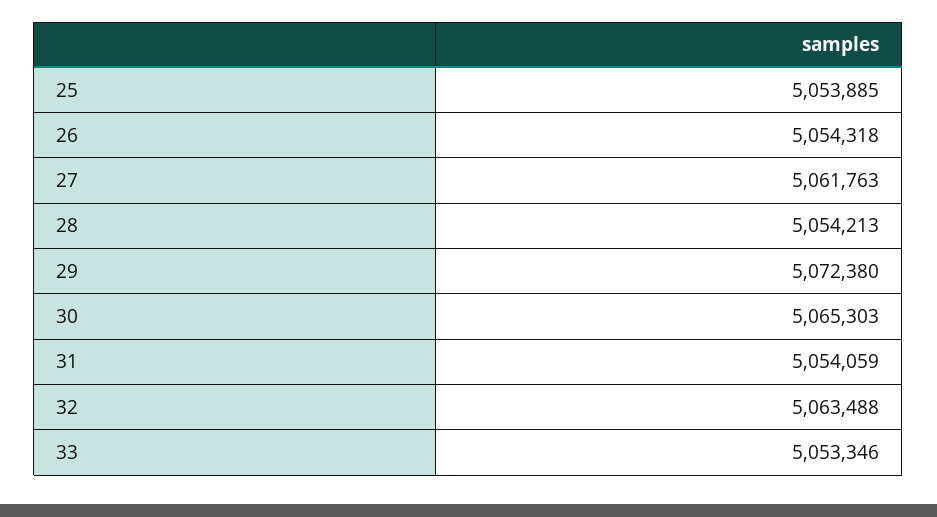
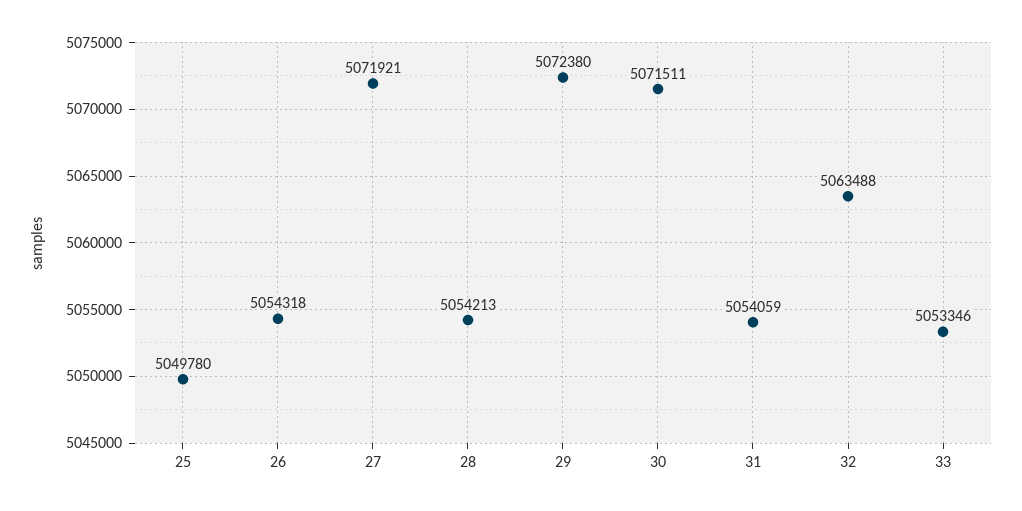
  {
-   "25": 5053885,
+   "25": 5049780,
    "26": 5054318,
-   "27": 5061763,
+   "27": 5071921,
    "28": 5054213,
    "29": 5072380,
-   "30": 5065303,
+   "30": 5071511,
    "31": 5054059,
    "32": 5063488,
    "33": 5053346
  }

